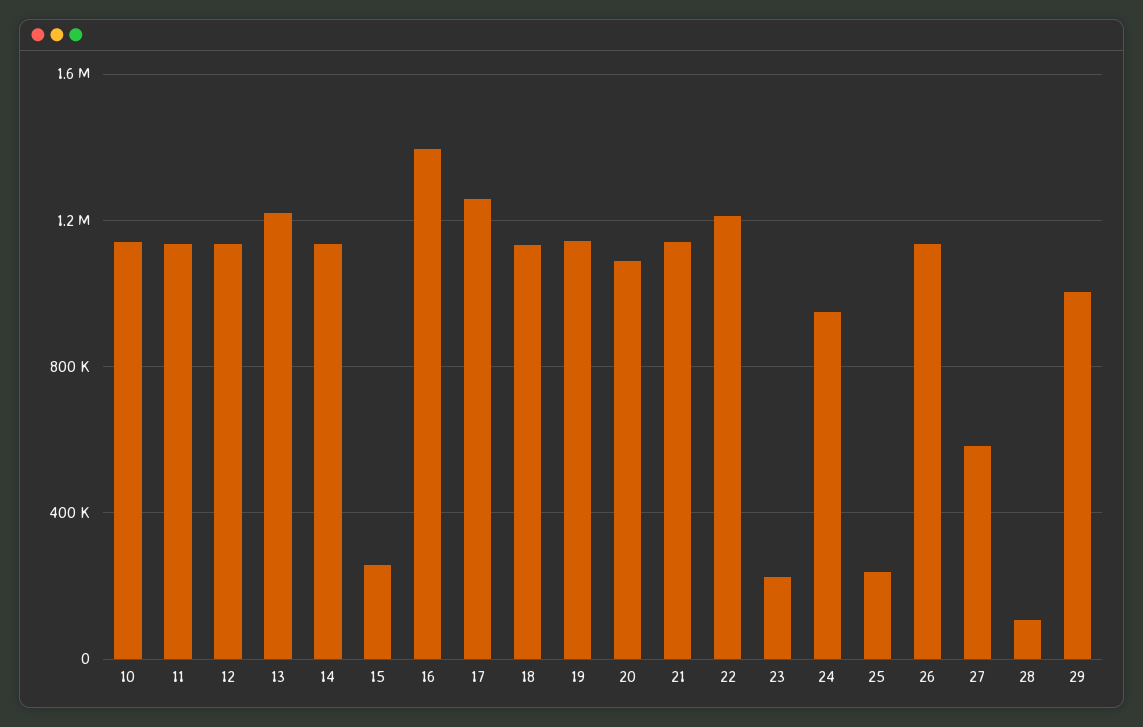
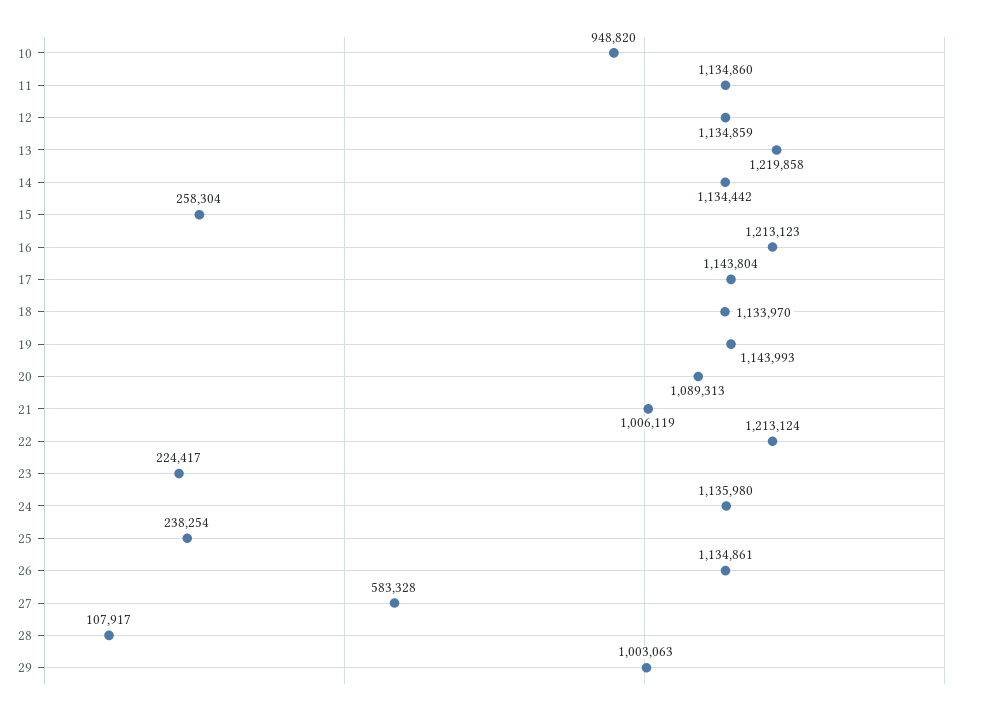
  {
-   "10": 1150000,
+   "10": 948820,
    "11": 1134860,
    "12": 1134859,
    "13": 1219858,
    "14": 1134442,
    "15": 258304,
-   "16": 1400000,
+   "16": 1213123,
-   "17": 1250000,
+   "17": 1143804,
    "18": 1133970,
    "19": 1143993,
    "20": 1089313,
-   "21": 1150000,
+   "21": 1006119,
    "22": 1213124,
    "23": 224417,
-   "24": 950000,
+   "24": 1135980,
    "25": 238254,
    "26": 1134861,
    "27": 583328,
    "28": 107917,
    "29": 1003063
  }

